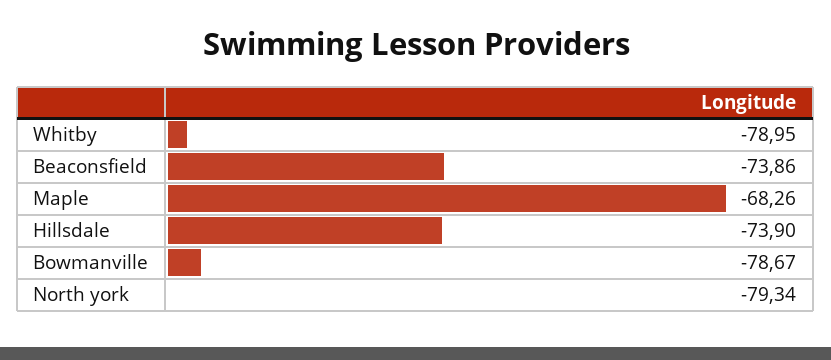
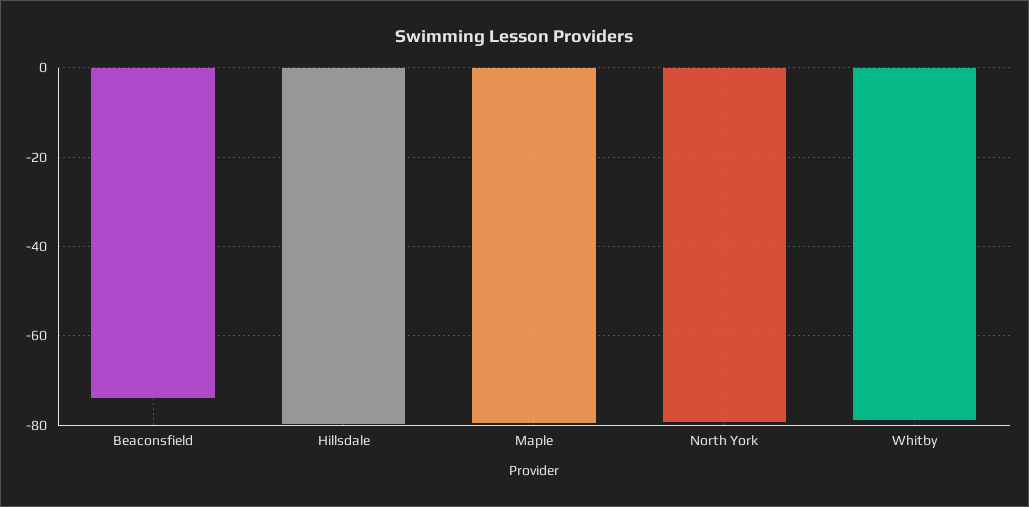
  {
    "Whitby": -78.95,
    "Beaconsfield": -73.86,
-   "Maple": -68.26,
+   "Maple": -80,
-   "Hillsdale": -73.9,
+   "Hillsdale": -80,
-   "Bowmanville": -78.67,
    "North york": -79.34
  }

